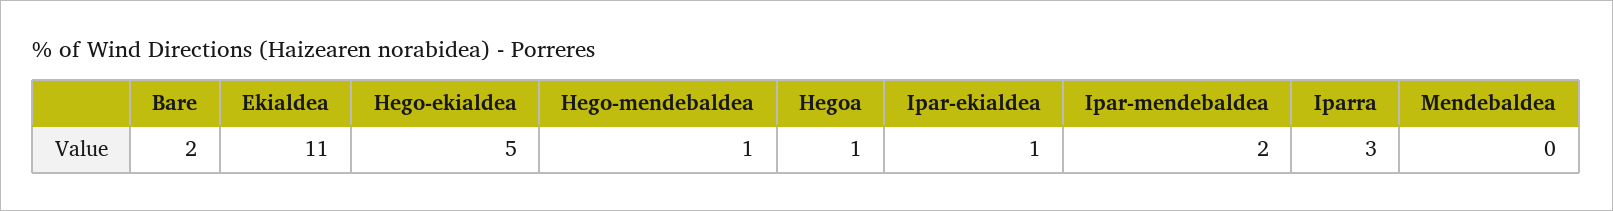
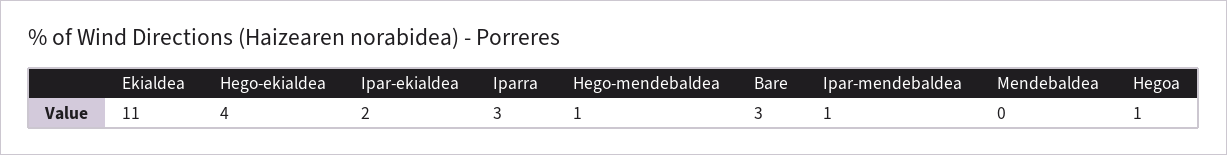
  {
-   "Bare": 2,
+   "Bare": 3,
    "Ekialdea": 11,
-   "Hego-ekialdea": 5,
+   "Hego-ekialdea": 4,
    "Hego-mendebaldea": 1,
    "Hegoa": 1,
-   "Ipar-ekialdea": 1,
+   "Ipar-ekialdea": 2,
-   "Ipar-mendebaldea": 2,
+   "Ipar-mendebaldea": 1,
    "Iparra": 3,
    "Mendebaldea": 0
  }

